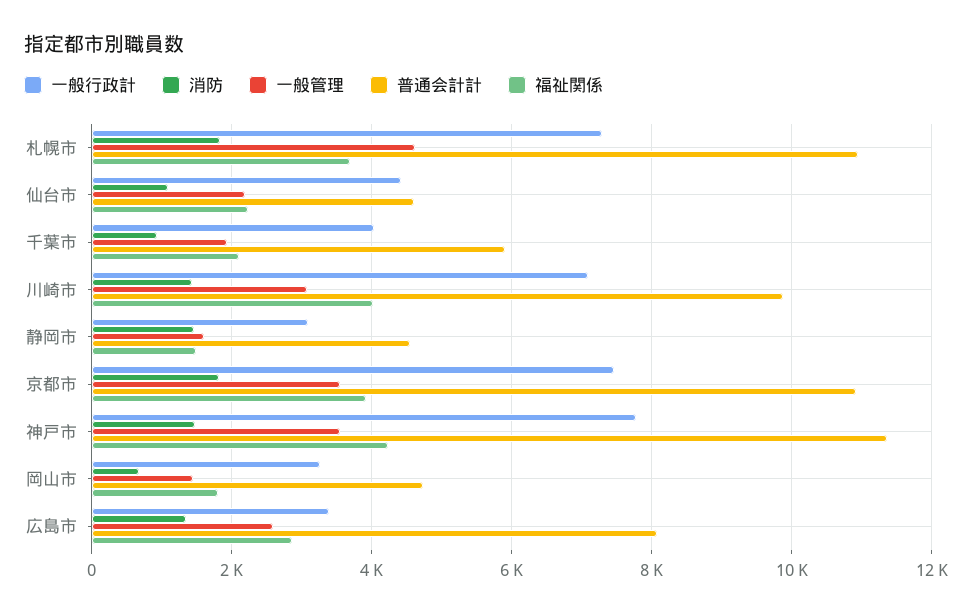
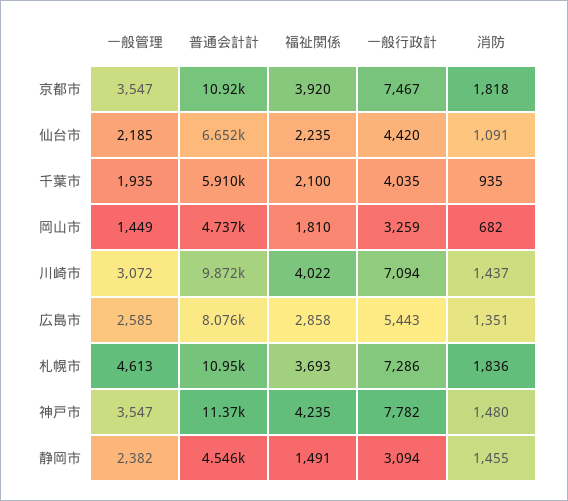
  {
    "一般行政計": {
      "札幌市": 7286,
      "仙台市": 4420,
      "千葉市": 4035,
      "川崎市": 7094,
      "静岡市": 3094,
      "京都市": 7467,
      "神戸市": 7782,
      "岡山市": 3259,
-     "広島市": 3400
+     "広島市": 5443
    },
    "消防": {
      "札幌市": 1836,
      "仙台市": 1091,
      "千葉市": 935,
      "川崎市": 1437,
      "静岡市": 1455,
      "京都市": 1818,
      "神戸市": 1480,
      "岡山市": 682,
      "広島市": 1351
    },
    "一般管理": {
      "札幌市": 4613,
      "仙台市": 2185,
      "千葉市": 1935,
      "川崎市": 3072,
-     "静岡市": 1600,
+     "静岡市": 2382,
      "京都市": 3547,
      "神戸市": 3547,
      "岡山市": 1449,
      "広島市": 2585
    },
    "普通会計計": {
      "札幌市": 10950,
-     "仙台市": 4600,
+     "仙台市": 6652,
      "千葉市": 5910,
      "川崎市": 9872,
      "静岡市": 4546,
      "京都市": 10920,
      "神戸市": 11370,
      "岡山市": 4737,
      "広島市": 8076
    },
    "福祉関係": {
      "札幌市": 3693,
      "仙台市": 2235,
      "千葉市": 2100,
      "川崎市": 4022,
      "静岡市": 1491,
      "京都市": 3920,
      "神戸市": 4235,
      "岡山市": 1810,
      "広島市": 2858
    }
  }

